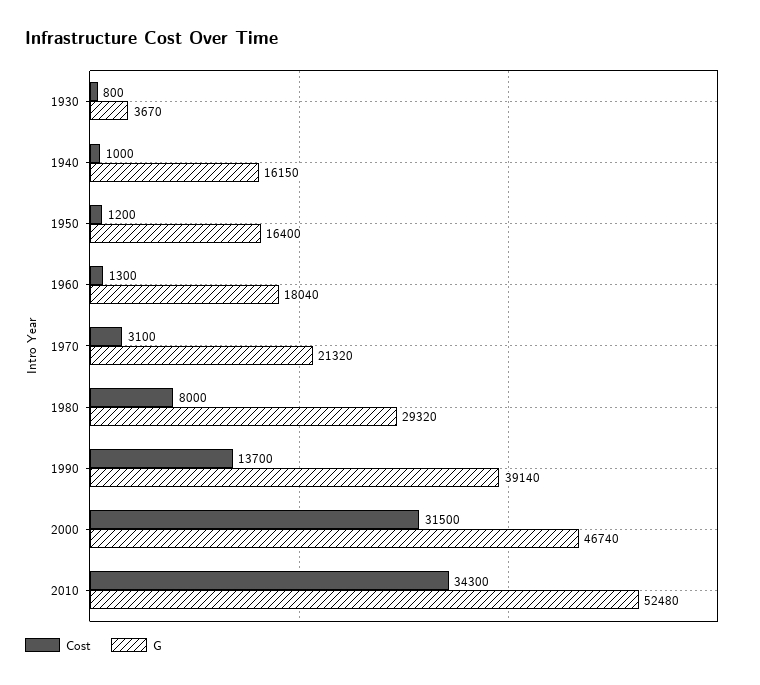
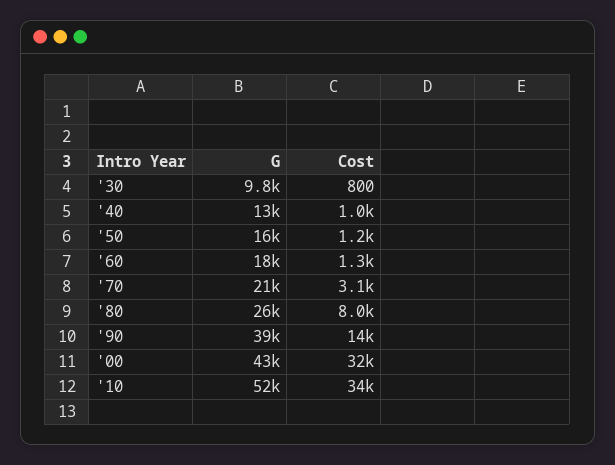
  {
    "Cost": {
      "1930": 800,
      "1940": 1000,
      "1950": 1200,
      "1960": 1300,
      "1970": 3100,
      "1980": 8000,
      "1990": 13700,
      "2000": 31500,
      "2010": 34300
    },
    "G": {
-     "1930": 3670,
+     "1930": 9800,
-     "1940": 16150,
+     "1940": 13000,
      "1950": 16400,
      "1960": 18040,
      "1970": 21320,
-     "1980": 29320,
+     "1980": 26000,
      "1990": 39140,
-     "2000": 46740,
+     "2000": 43000,
      "2010": 52480
    }
  }

